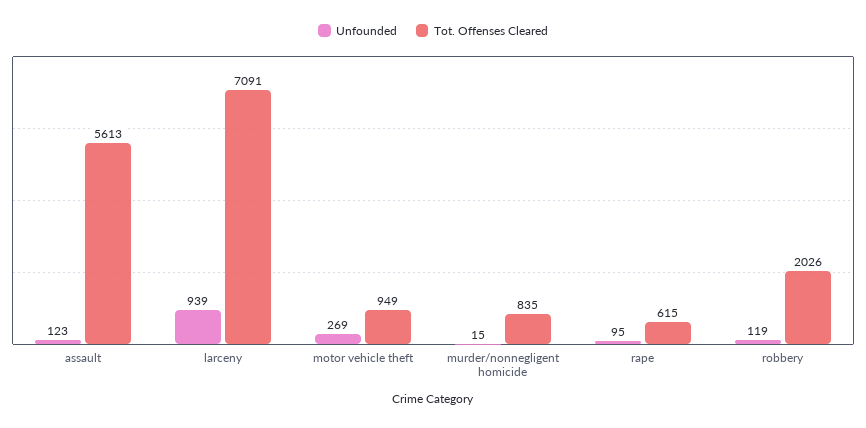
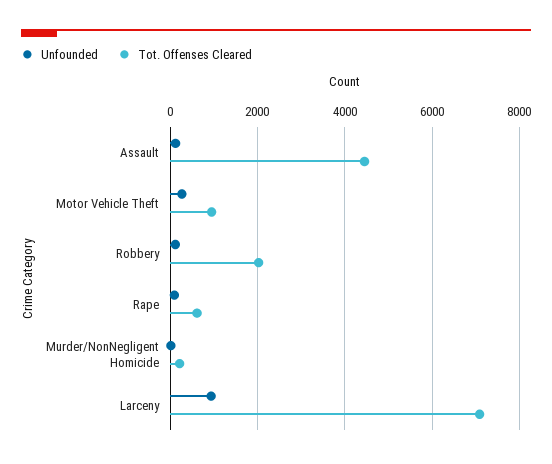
  {
    "Unfounded": {
      "assault": 123,
      "larceny": 939,
      "motor vehicle theft": 269,
      "murder/nonnegligent homicide": 15,
      "rape": 95,
      "robbery": 119
    },
    "Tot. Offenses Cleared": {
-     "assault": 5613,
+     "assault": 4400,
      "larceny": 7091,
      "motor vehicle theft": 949,
-     "murder/nonnegligent homicide": 835,
+     "murder/nonnegligent homicide": 200,
      "rape": 615,
      "robbery": 2026
    }
  }

